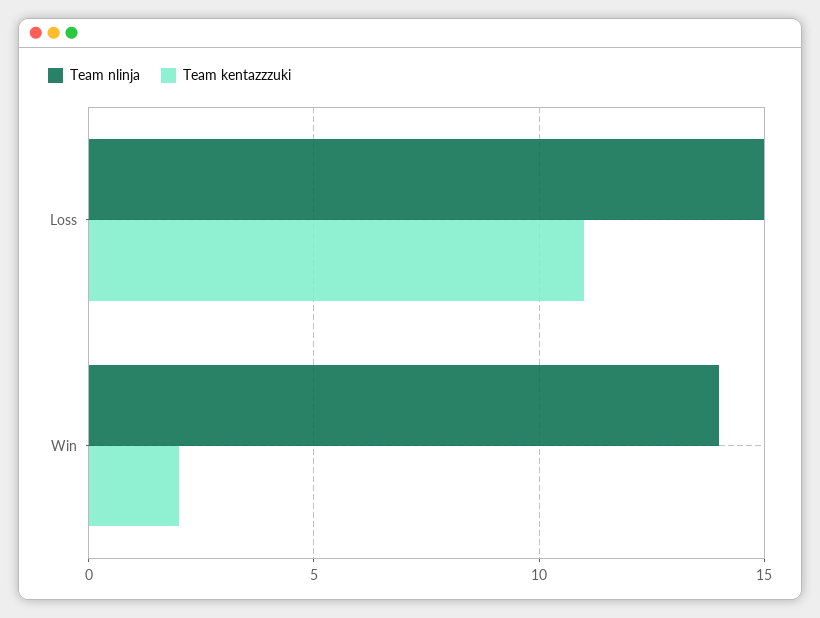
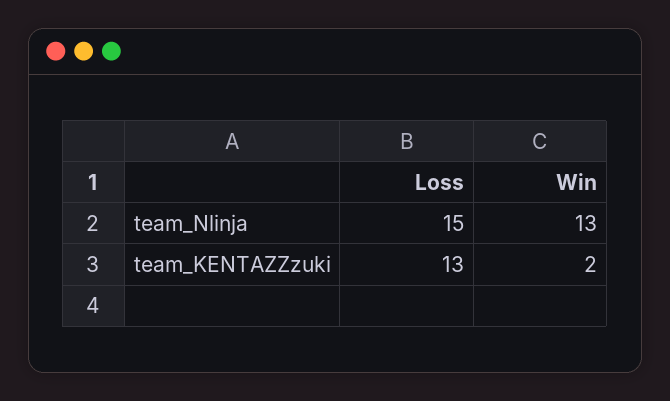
  {
    "Team nlinja": {
      "Loss": 15,
-     "Win": 14
+     "Win": 13
    },
    "Team kentazzzuki": {
-     "Loss": 11,
+     "Loss": 13,
      "Win": 2
    }
  }

